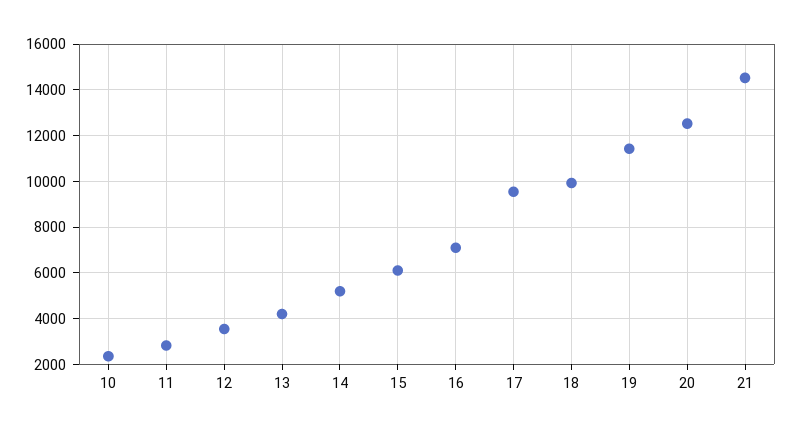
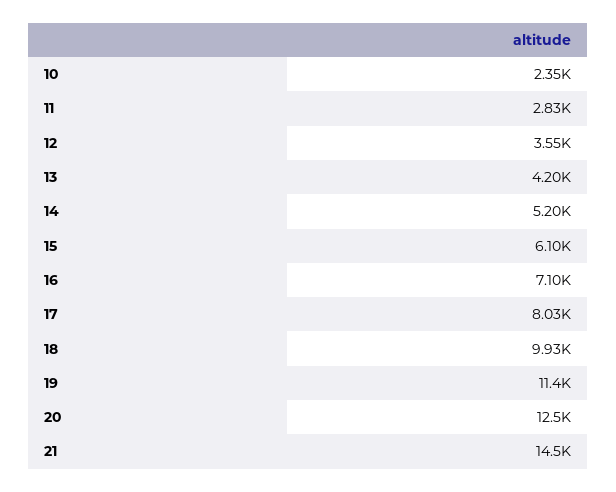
  {
    "10": 2350,
    "11": 2830,
    "12": 3550,
    "13": 4200,
    "14": 5200,
    "15": 6100,
    "16": 7100,
-   "17": 9500,
+   "17": 8030,
    "18": 9930,
    "19": 11400,
    "20": 12500,
    "21": 14500
  }

